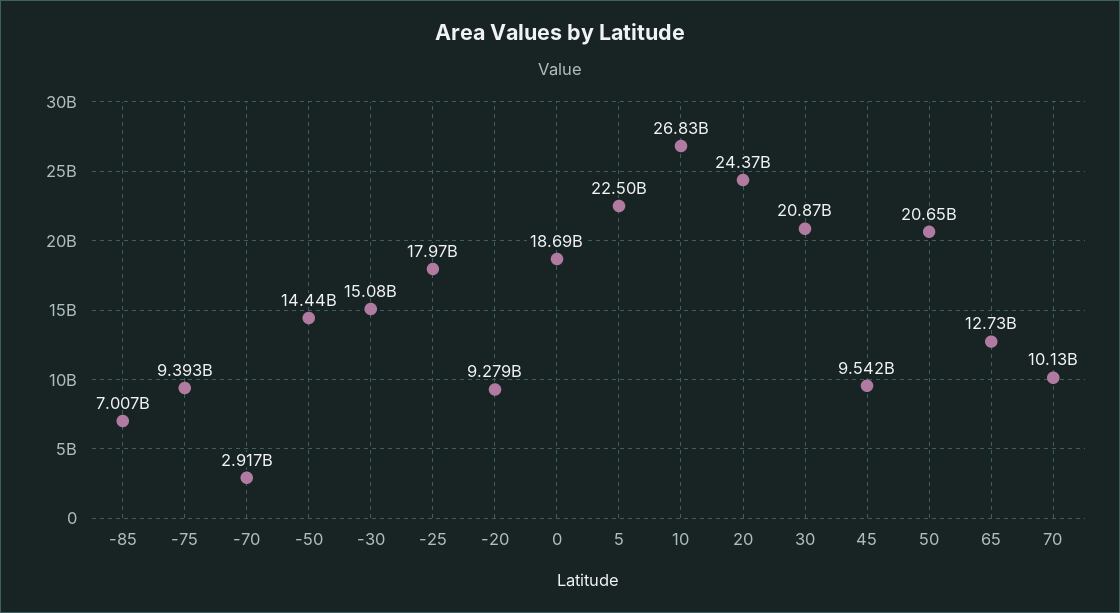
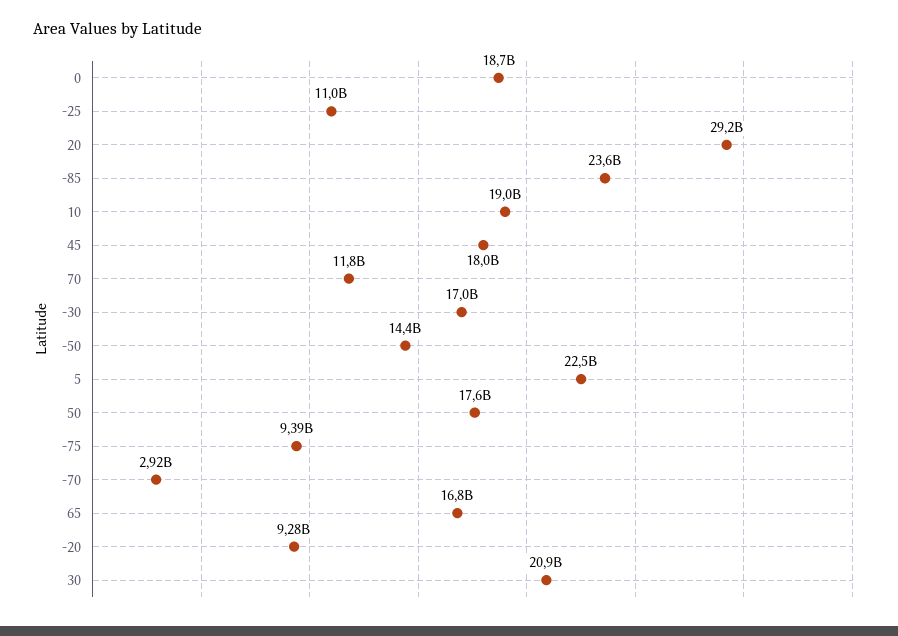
  {
-   "-85": 7007000000,
+   "-85": 23600000000,
    "-75": 9393000000,
    "-70": 2917000000,
    "-50": 14440000000,
-   "-30": 15080000000,
+   "-30": 17000000000,
-   "-25": 17970000000,
+   "-25": 11000000000,
    "-20": 9279000000,
    "0": 18690000000,
    "5": 22500000000,
-   "10": 26830000000,
+   "10": 19000000000,
-   "20": 24370000000,
+   "20": 29200000000,
    "30": 20870000000,
-   "45": 9542000000,
+   "45": 18000000000,
-   "50": 20650000000,
+   "50": 17600000000,
-   "65": 12730000000,
+   "65": 16800000000,
-   "70": 10130000000
+   "70": 11800000000
  }

